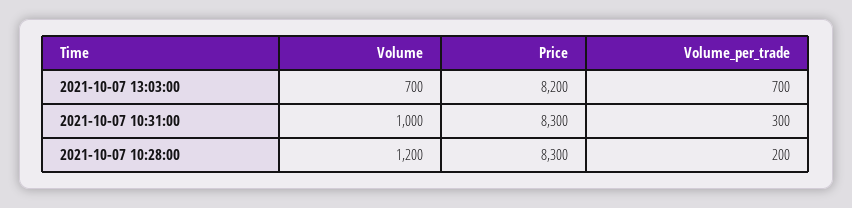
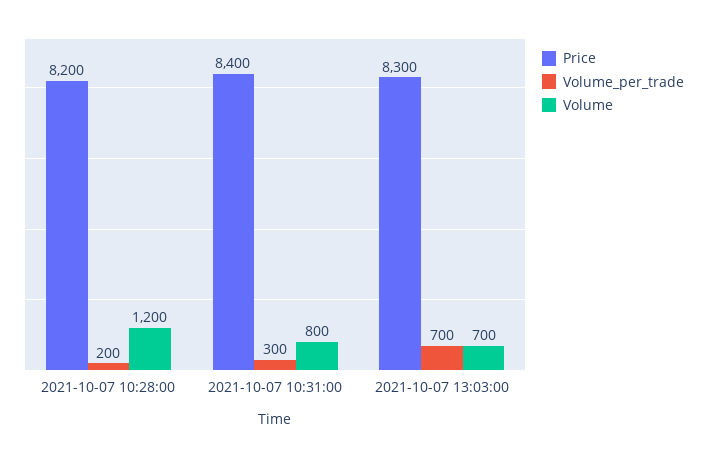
  {
    "Volume": {
      "2021-10-07 13:03:00": 700,
-     "2021-10-07 10:31:00": 1000,
+     "2021-10-07 10:31:00": 800,
      "2021-10-07 10:28:00": 1200
    },
    "Price": {
-     "2021-10-07 13:03:00": 8200,
+     "2021-10-07 13:03:00": 8300,
-     "2021-10-07 10:31:00": 8300,
+     "2021-10-07 10:31:00": 8400,
-     "2021-10-07 10:28:00": 8300
+     "2021-10-07 10:28:00": 8200
    },
    "Volume_per_trade": {
      "2021-10-07 13:03:00": 700,
      "2021-10-07 10:31:00": 300,
      "2021-10-07 10:28:00": 200
    }
  }

